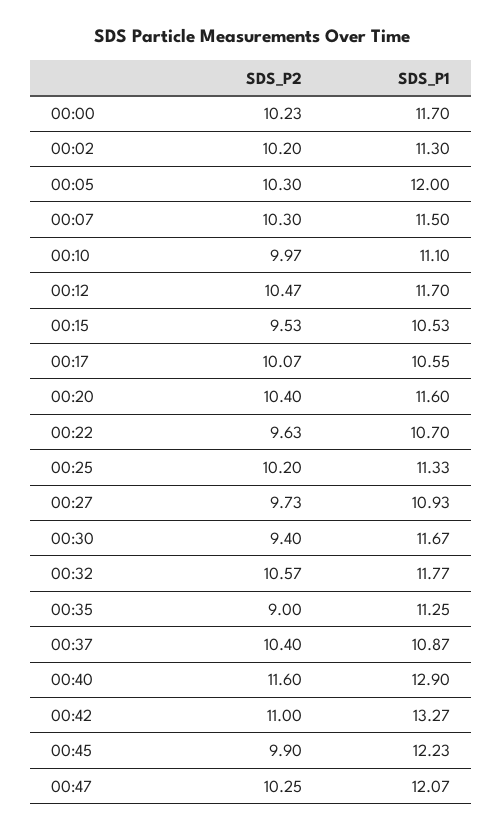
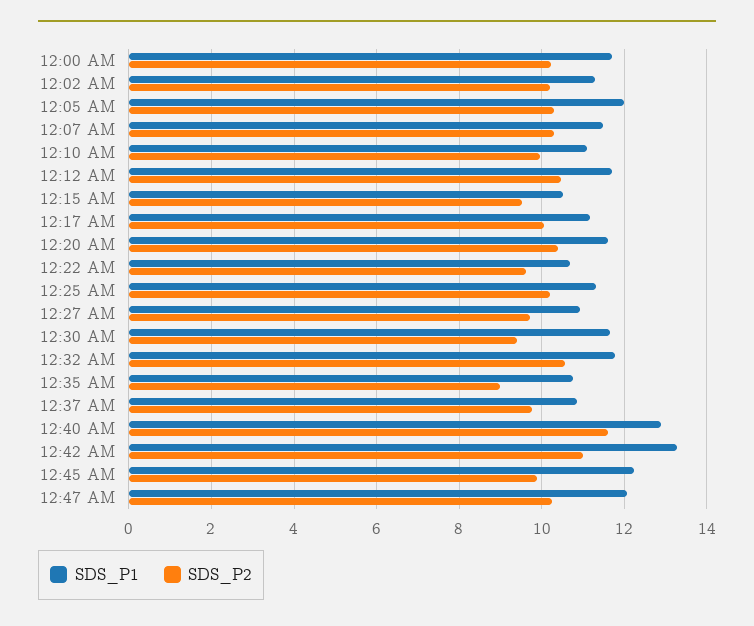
  {
    "SDS_P2": {
      "00:00": 10.23,
      "00:02": 10.2,
      "00:05": 10.3,
      "00:07": 10.3,
      "00:10": 9.97,
      "00:12": 10.47,
      "00:15": 9.53,
      "00:17": 10.07,
      "00:20": 10.4,
      "00:22": 9.63,
      "00:25": 10.2,
      "00:27": 9.73,
      "00:30": 9.4,
      "00:32": 10.57,
      "00:35": 9,
-     "00:37": 10.4,
+     "00:37": 9.8,
      "00:40": 11.6,
      "00:42": 11,
      "00:45": 9.9,
      "00:47": 10.25
    },
    "SDS_P1": {
      "00:00": 11.7,
      "00:02": 11.3,
      "00:05": 12,
      "00:07": 11.5,
      "00:10": 11.1,
      "00:12": 11.7,
      "00:15": 10.53,
-     "00:17": 10.55,
+     "00:17": 11.2,
      "00:20": 11.6,
      "00:22": 10.7,
      "00:25": 11.33,
      "00:27": 10.93,
      "00:30": 11.67,
      "00:32": 11.77,
-     "00:35": 11.25,
+     "00:35": 10.8,
      "00:37": 10.87,
      "00:40": 12.9,
      "00:42": 13.27,
      "00:45": 12.23,
      "00:47": 12.07
    }
  }

